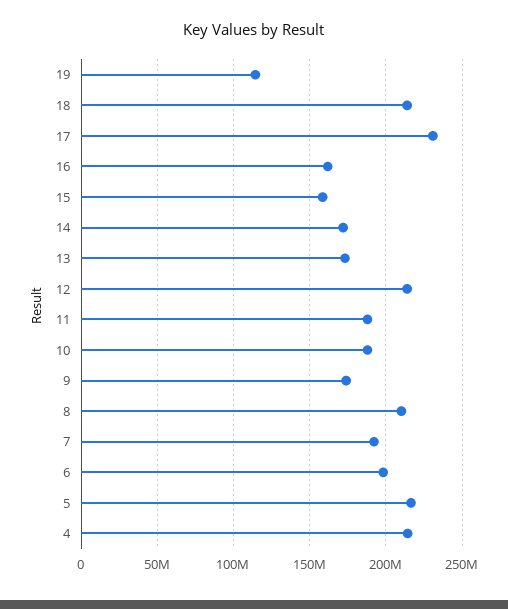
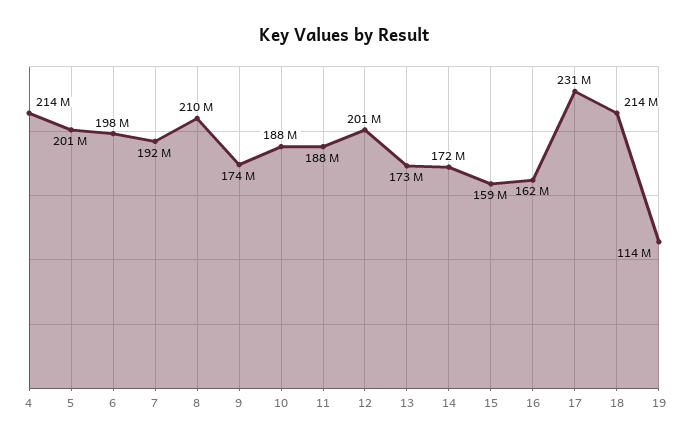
  {
    "19": 114000000,
    "18": 214000000,
    "17": 231000000,
    "16": 162000000,
    "15": 159000000,
    "14": 172000000,
    "13": 173000000,
-   "12": 215000000,
+   "12": 201000000,
    "11": 188000000,
    "10": 188000000,
    "9": 174000000,
    "8": 210000000,
    "7": 192000000,
    "6": 198000000,
-   "5": 215000000,
+   "5": 201000000,
    "4": 214000000
  }

